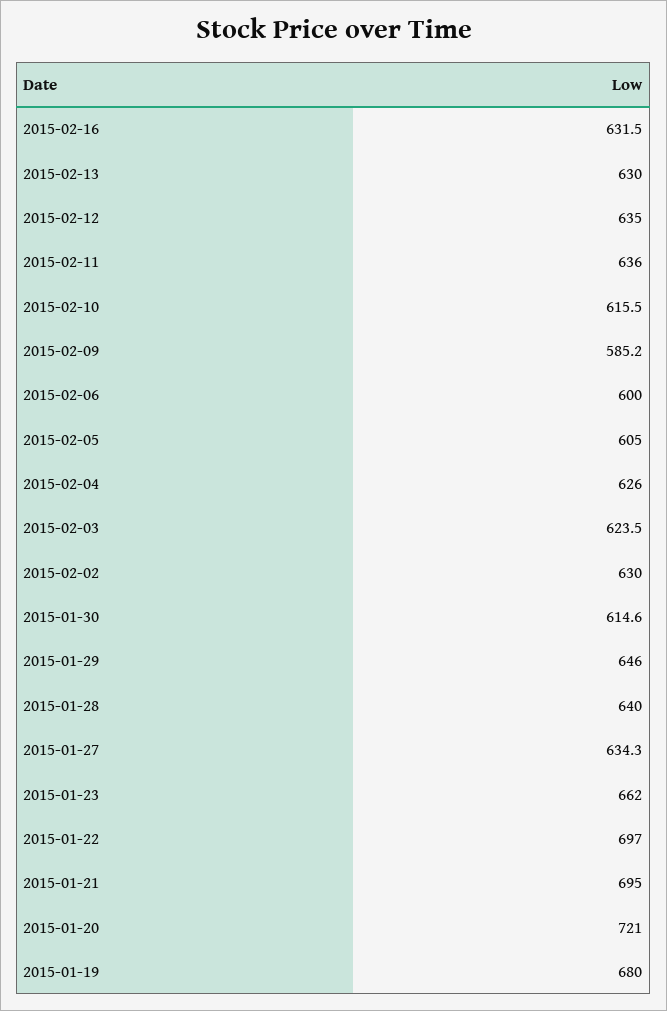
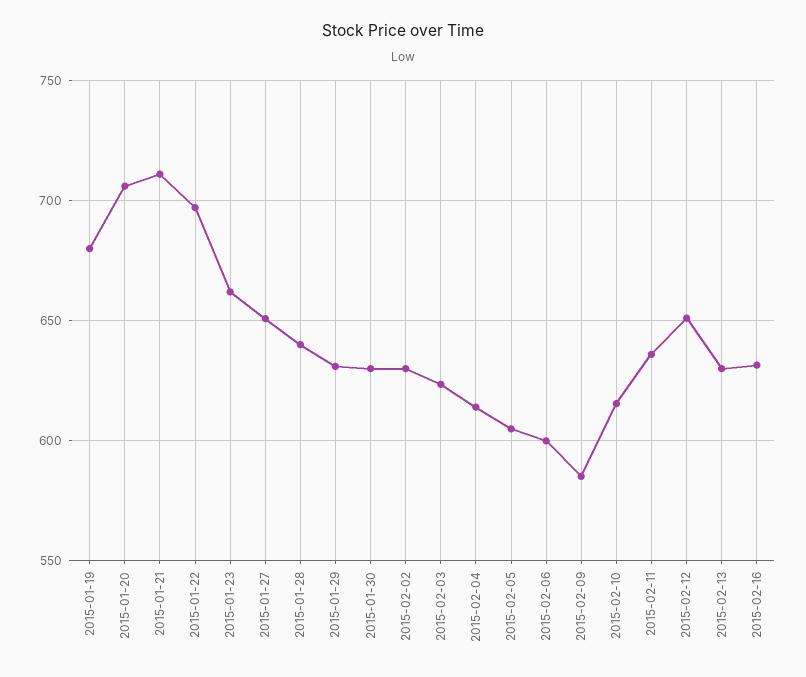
  {
    "2015-02-16": 631.5,
    "2015-02-13": 630,
-   "2015-02-12": 635,
+   "2015-02-12": 650,
    "2015-02-11": 636,
    "2015-02-10": 615.5,
    "2015-02-09": 585.2,
    "2015-02-06": 600,
    "2015-02-05": 605,
-   "2015-02-04": 626,
+   "2015-02-04": 615,
    "2015-02-03": 623.5,
    "2015-02-02": 630,
-   "2015-01-30": 614.6,
+   "2015-01-30": 630,
-   "2015-01-29": 646,
+   "2015-01-29": 630,
    "2015-01-28": 640,
-   "2015-01-27": 634.3,
+   "2015-01-27": 650,
    "2015-01-23": 662,
    "2015-01-22": 697,
-   "2015-01-21": 695,
+   "2015-01-21": 710,
-   "2015-01-20": 721,
+   "2015-01-20": 705,
    "2015-01-19": 680
  }

